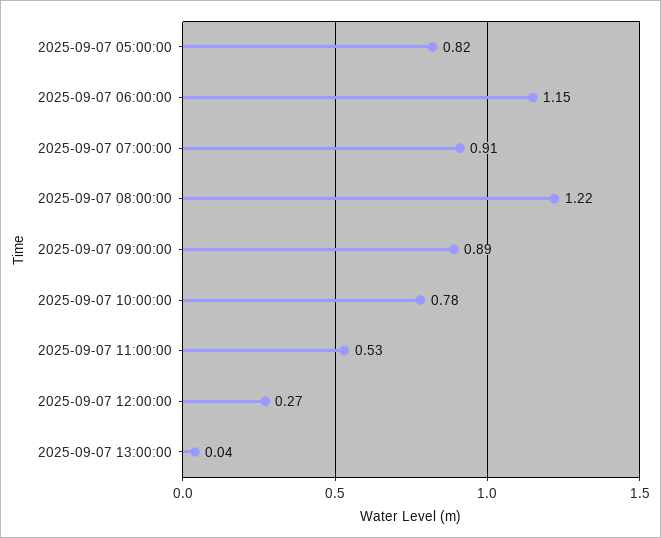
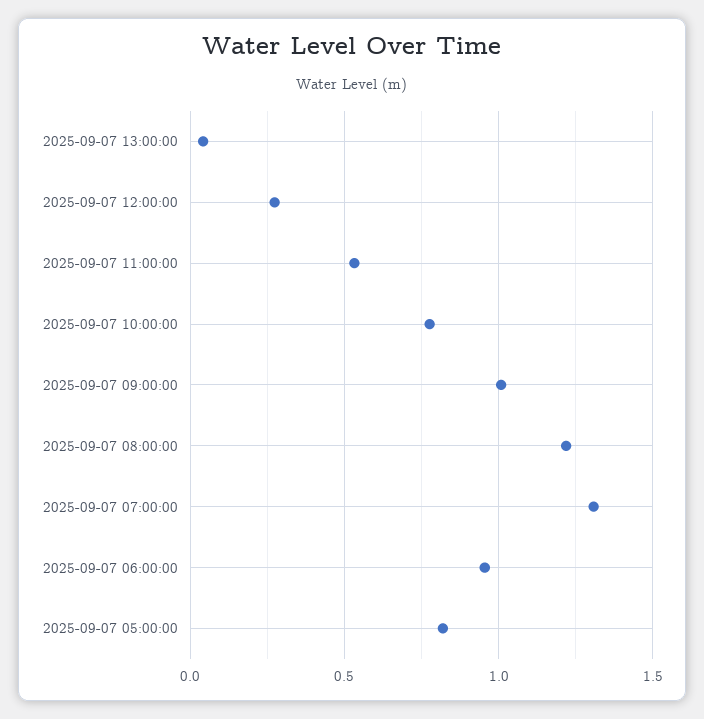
  {
    "2025-09-07 05:00:00": 0.82,
-   "2025-09-07 06:00:00": 1.15,
+   "2025-09-07 06:00:00": 0.95,
-   "2025-09-07 07:00:00": 0.91,
+   "2025-09-07 07:00:00": 1.3,
    "2025-09-07 08:00:00": 1.22,
-   "2025-09-07 09:00:00": 0.89,
+   "2025-09-07 09:00:00": 1,
    "2025-09-07 10:00:00": 0.78,
    "2025-09-07 11:00:00": 0.53,
    "2025-09-07 12:00:00": 0.27,
    "2025-09-07 13:00:00": 0.04
  }

